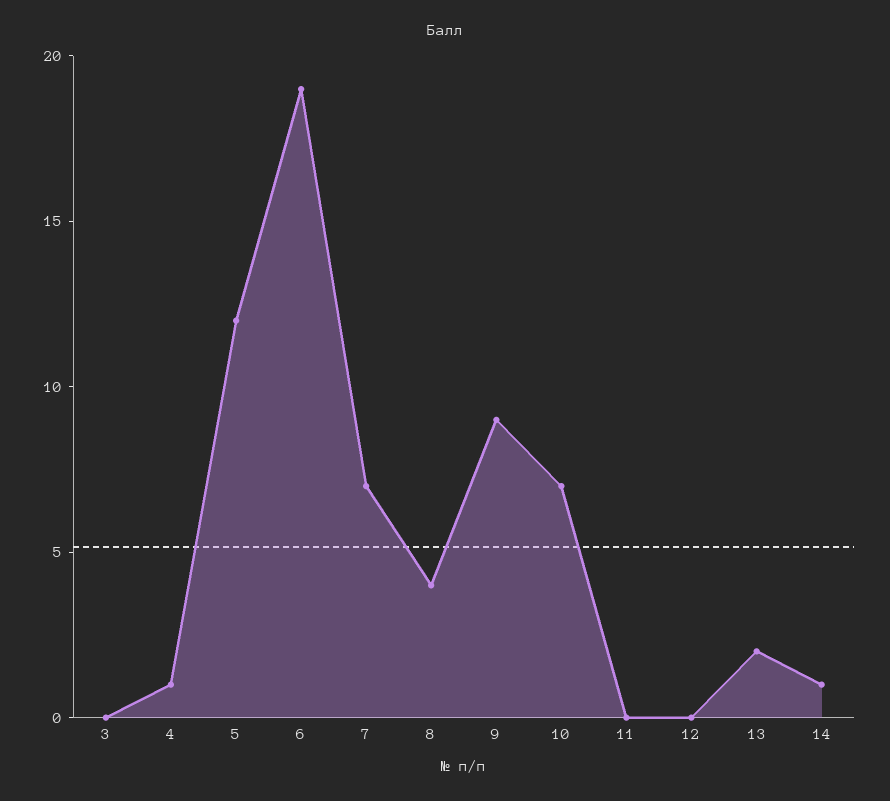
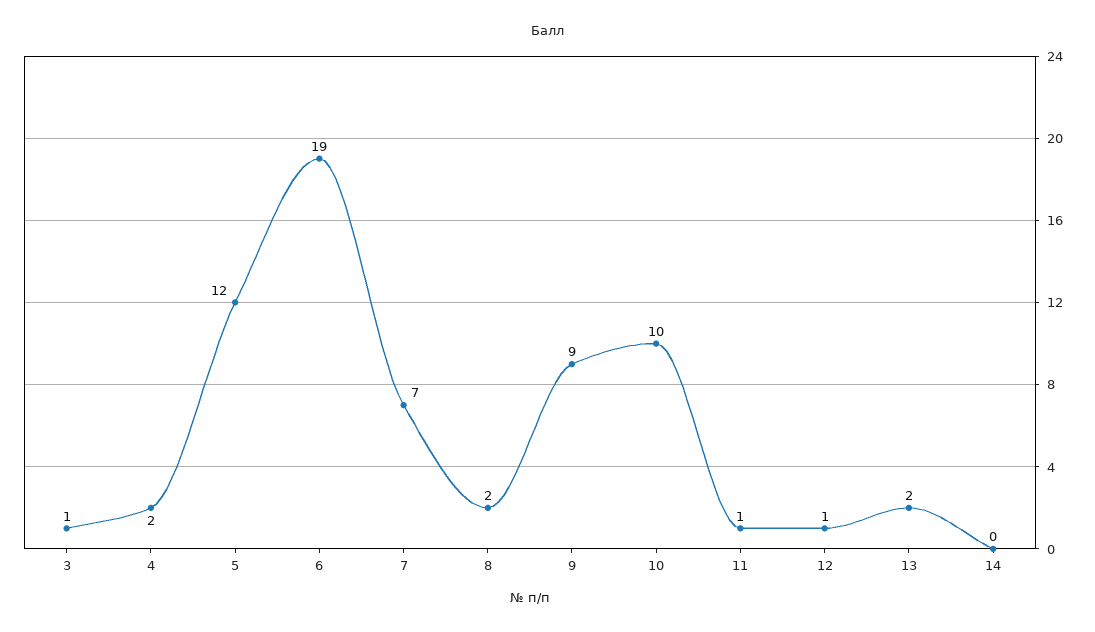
  {
-   "3": 0,
+   "3": 1,
-   "4": 1,
+   "4": 2,
    "5": 12,
    "6": 19,
    "7": 7,
-   "8": 4,
+   "8": 2,
    "9": 9,
-   "10": 7,
+   "10": 10,
-   "11": 0,
+   "11": 1,
-   "12": 0,
+   "12": 1,
    "13": 2,
-   "14": 1
+   "14": 0
  }

